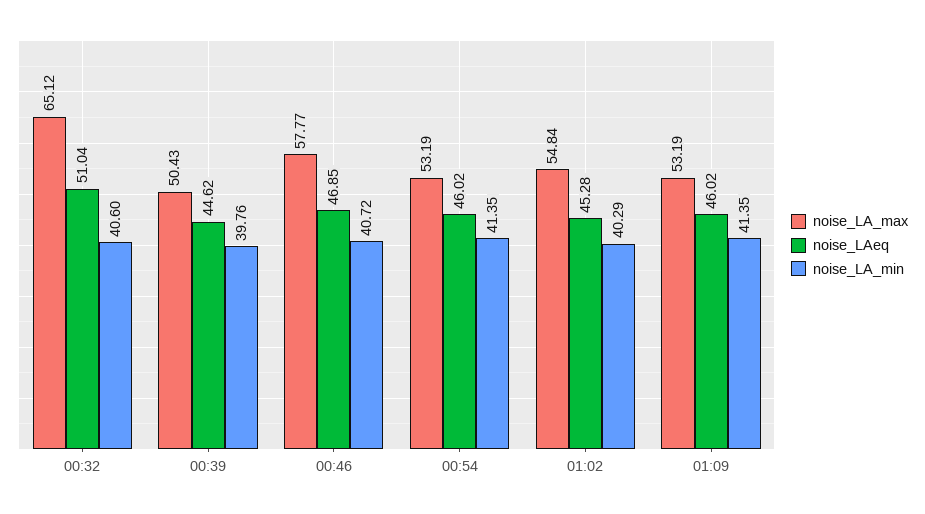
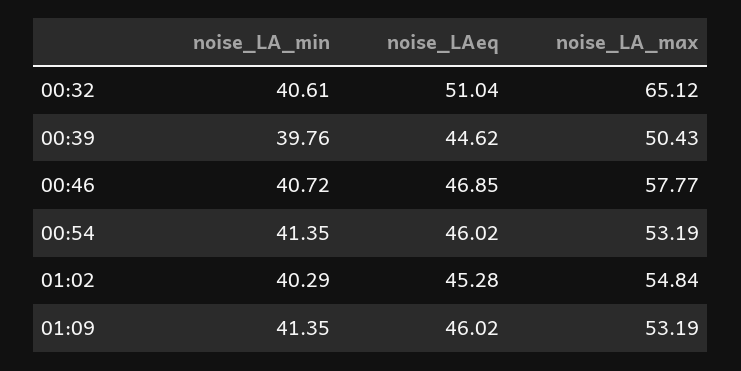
  {
    "noise_LA_max": {
      "00:32": 65.12,
      "00:39": 50.43,
      "00:46": 57.77,
      "00:54": 53.19,
      "01:02": 54.84,
      "01:09": 53.19
    },
    "noise_LAeq": {
      "00:32": 51.04,
      "00:39": 44.62,
      "00:46": 46.85,
      "00:54": 46.02,
      "01:02": 45.28,
      "01:09": 46.02
    },
    "noise_LA_min": {
-     "00:32": 40.6,
+     "00:32": 40.61,
      "00:39": 39.76,
      "00:46": 40.72,
      "00:54": 41.35,
      "01:02": 40.29,
      "01:09": 41.35
    }
  }

